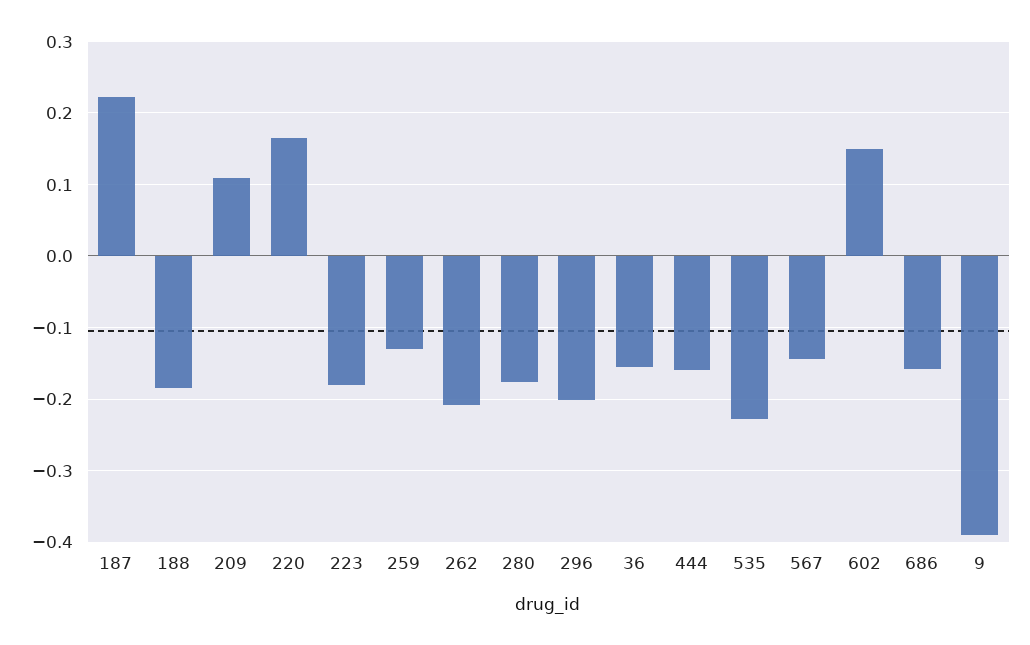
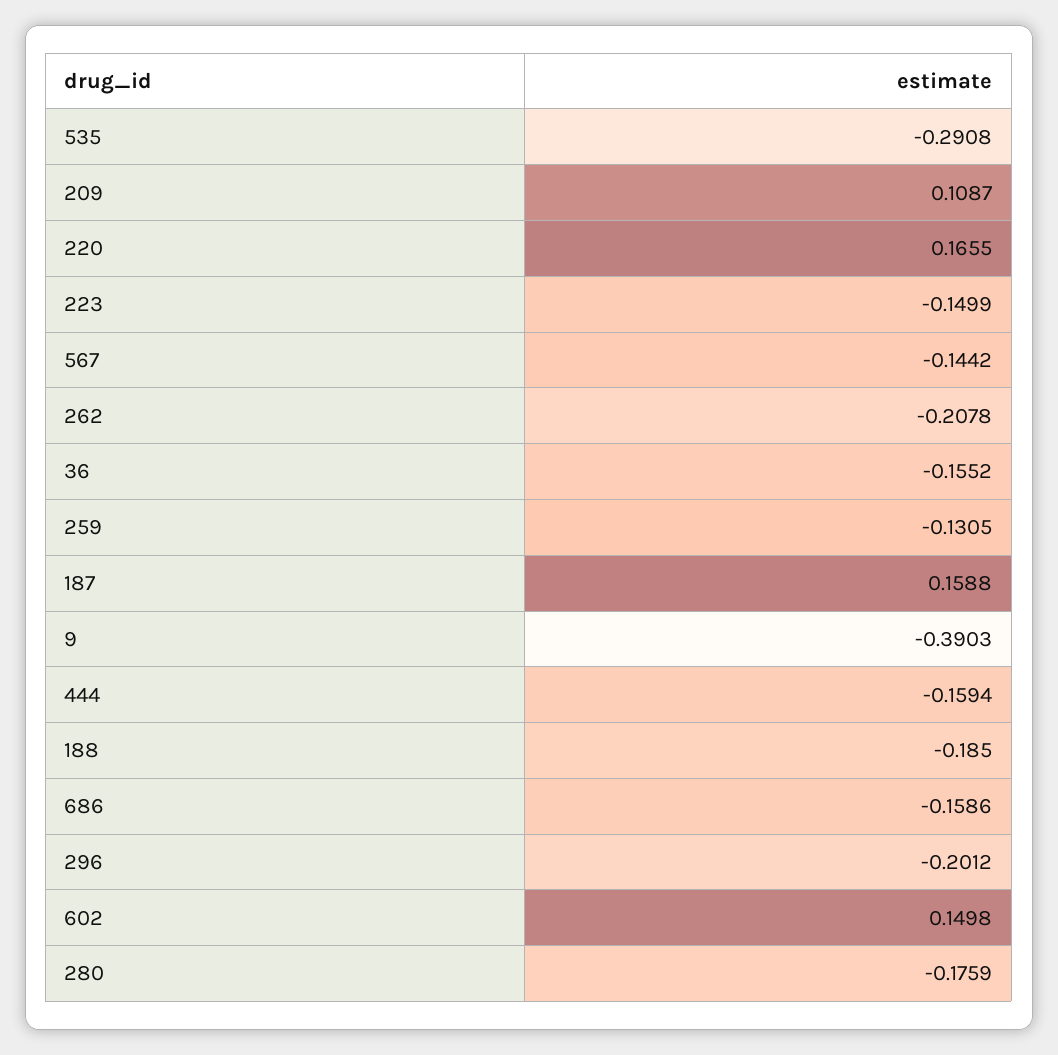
  {
-   "187": 0.22,
+   "187": 0.1588,
    "188": -0.185,
    "209": 0.1087,
    "220": 0.1655,
-   "223": -0.18,
+   "223": -0.1499,
    "259": -0.1305,
    "262": -0.2078,
    "280": -0.1759,
    "296": -0.2012,
    "36": -0.1552,
    "444": -0.1594,
-   "535": -0.23,
+   "535": -0.2908,
    "567": -0.1442,
    "602": 0.1498,
    "686": -0.1586,
    "9": -0.3903
  }

